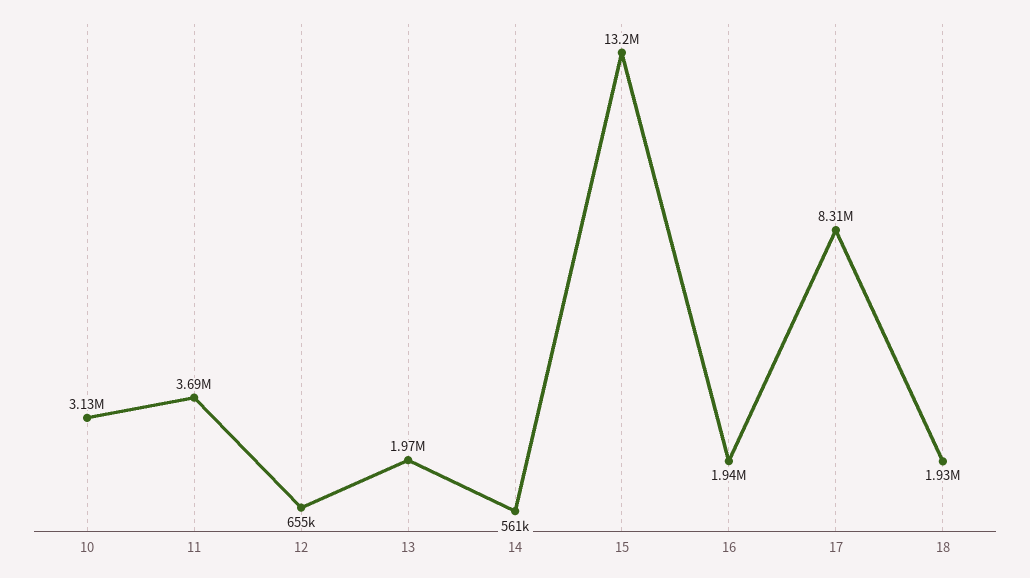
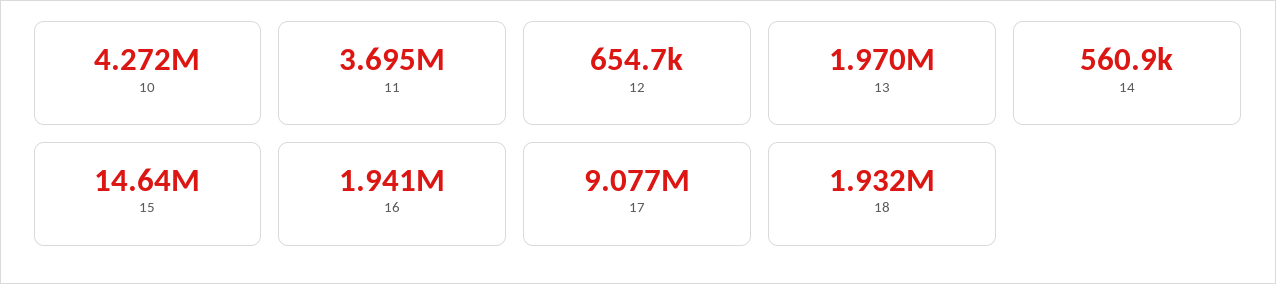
  {
-   "10": 3130000,
+   "10": 4272000,
    "11": 3695000,
    "12": 654700,
    "13": 1970000,
    "14": 560900,
-   "15": 13200000,
+   "15": 14640000,
    "16": 1941000,
-   "17": 8310000,
+   "17": 9077000,
    "18": 1932000
  }

